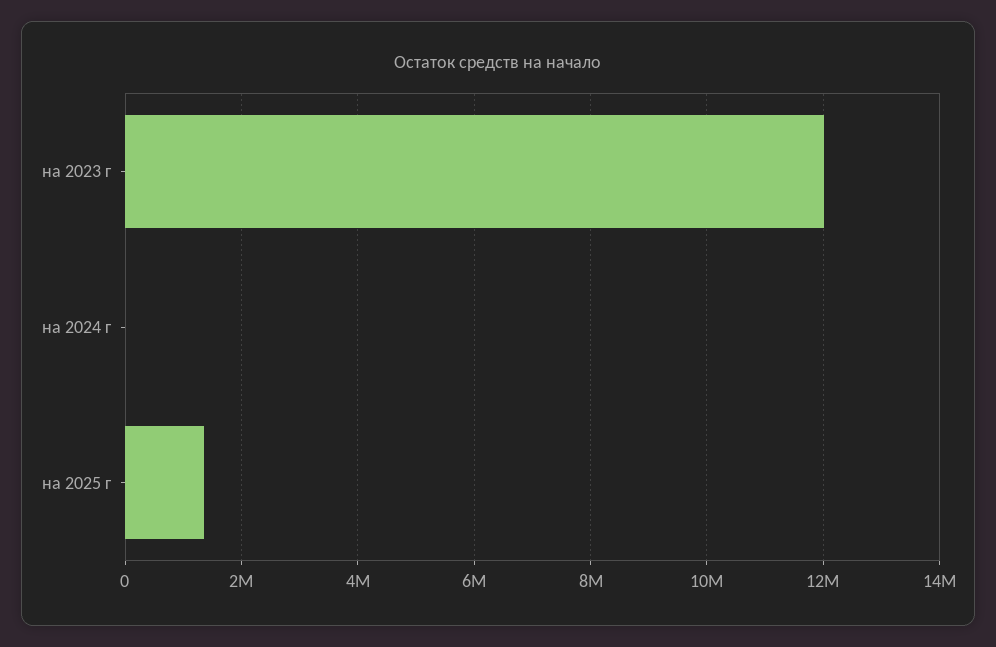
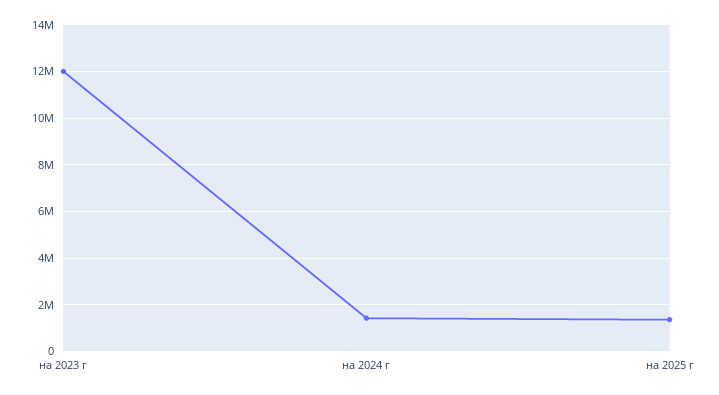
  {
    "на 2023 г": 12000000,
-   "на 2024 г": 0,
+   "на 2024 г": 1500000,
    "на 2025 г": 1400000
  }

